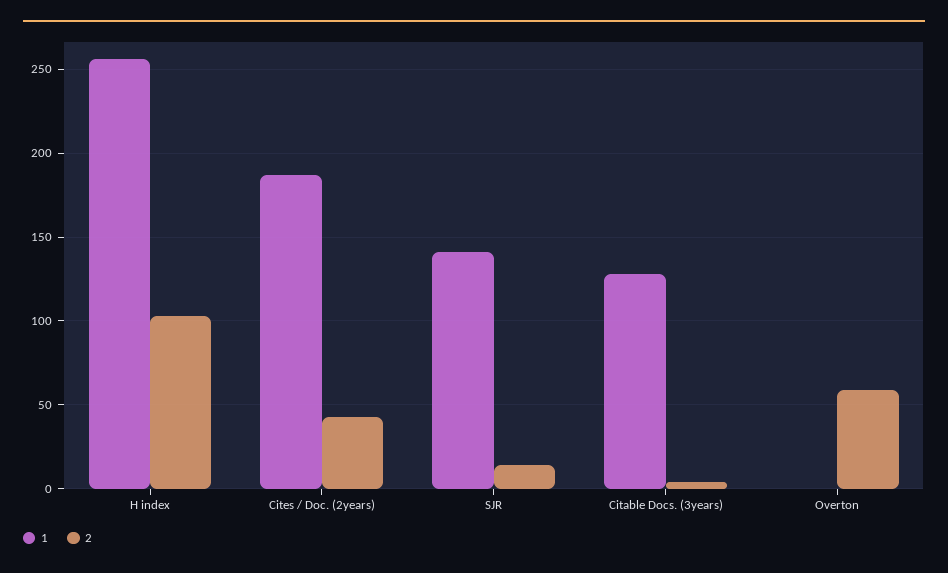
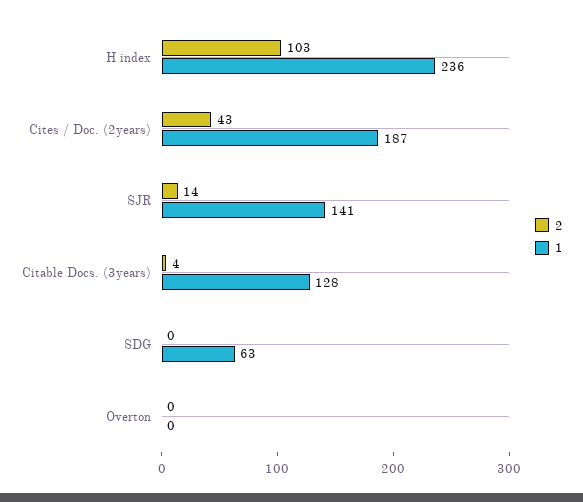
  {
    "1": {
-     "H index": 255,
+     "H index": 236,
      "Cites / Doc. (2years)": 187,
      "SJR": 141,
      "Citable Docs. (3years)": 128,
-     "Overton": 0
+     "Overton": 0,
+     "SDG": 63
    },
    "2": {
      "H index": 103,
      "Cites / Doc. (2years)": 43,
      "SJR": 14,
      "Citable Docs. (3years)": 4,
-     "Overton": 60
+     "Overton": 0,
+     "SDG": 0
    }
  }

